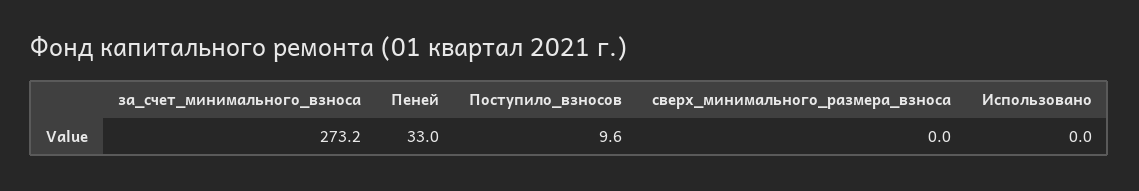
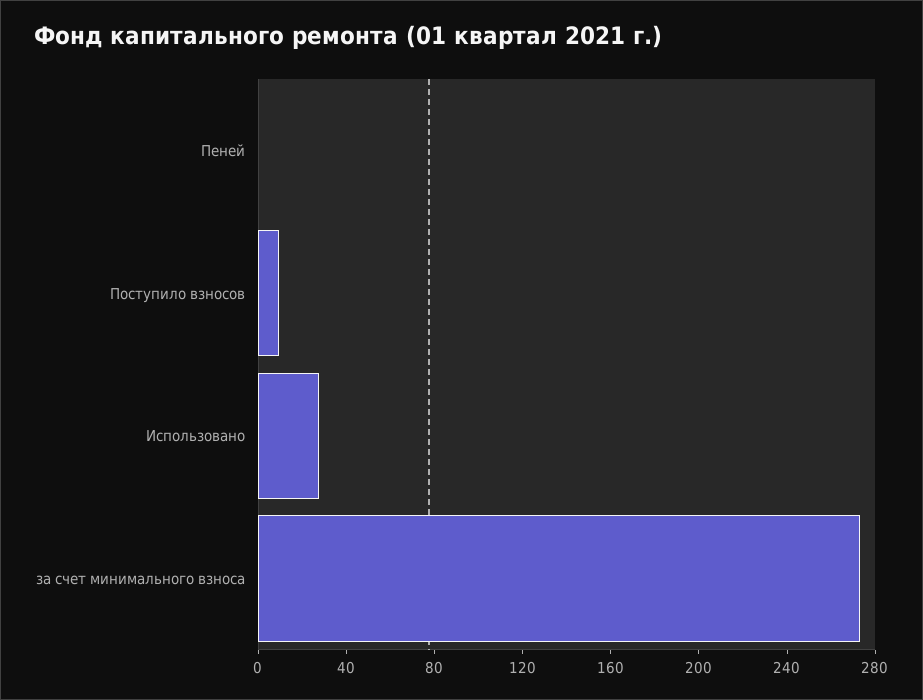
  {
    "за_счет_минимального_взноса": 273.2,
-   "Пеней": 33,
+   "Пеней": 0,
    "Поступило_взносов": 9.6,
-   "сверх_минимального_размера_взноса": 0,
-   "Использовано": 0
+   "Использовано": 30
  }

